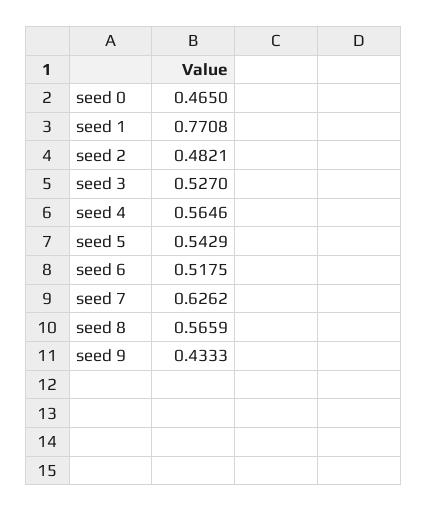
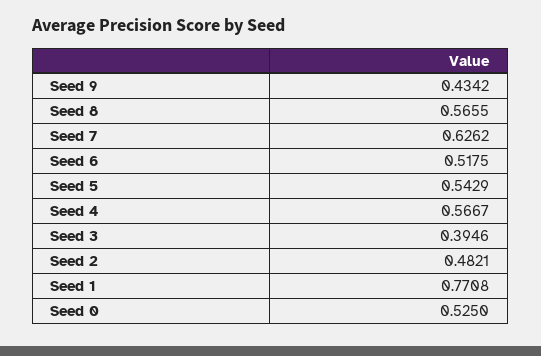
  {
-   "seed 0": 0.465,
+   "seed 0": 0.525,
    "seed 1": 0.7708,
    "seed 2": 0.4821,
-   "seed 3": 0.527,
+   "seed 3": 0.3946,
-   "seed 4": 0.5646,
+   "seed 4": 0.5667,
    "seed 5": 0.5429,
    "seed 6": 0.5175,
    "seed 7": 0.6262,
-   "seed 8": 0.5659,
+   "seed 8": 0.5655,
-   "seed 9": 0.4333
+   "seed 9": 0.4342
  }

